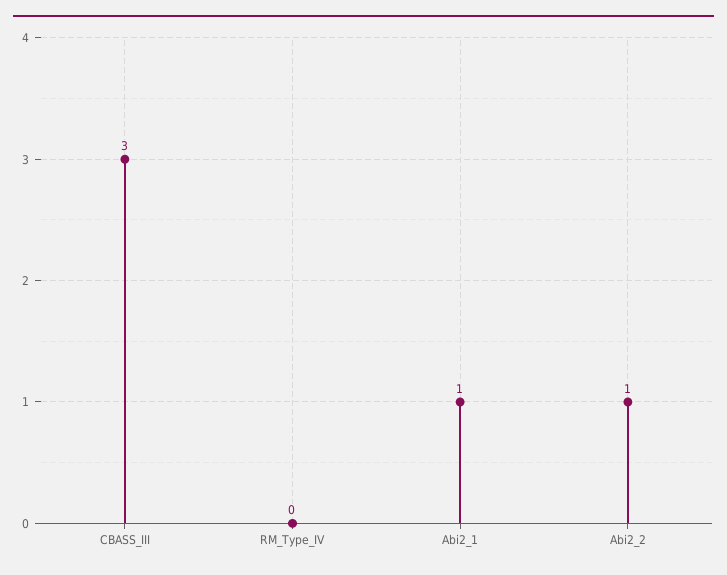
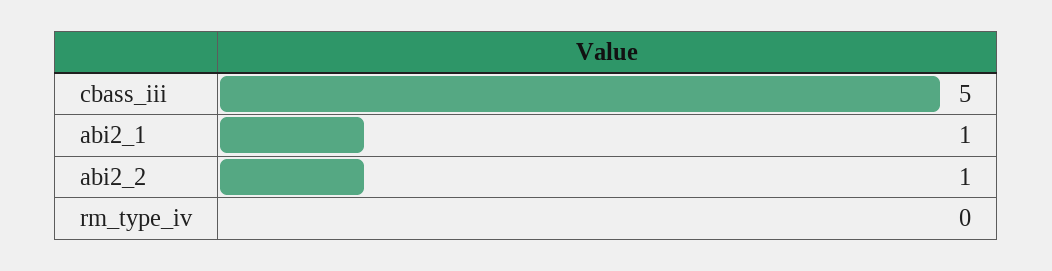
  {
-   "CBASS_III": 3,
+   "CBASS_III": 5,
    "RM_Type_IV": 0,
    "Abi2_1": 1,
    "Abi2_2": 1
  }

